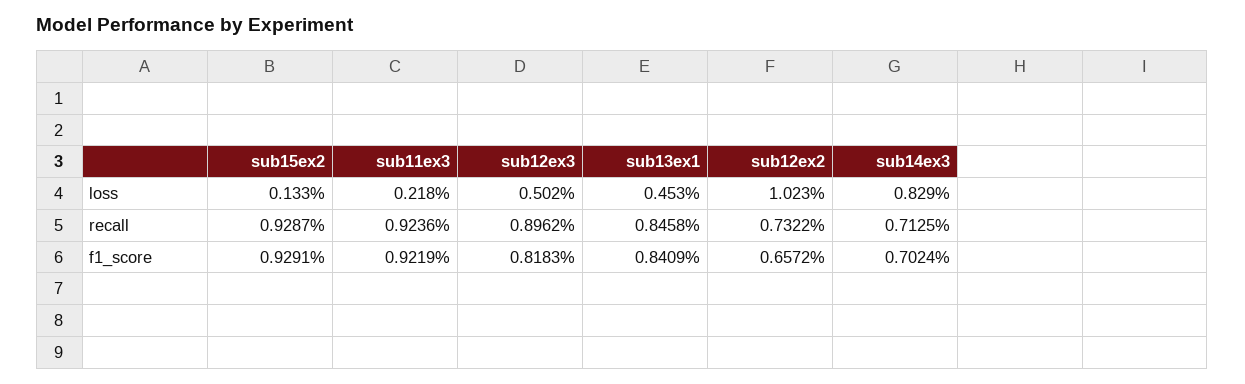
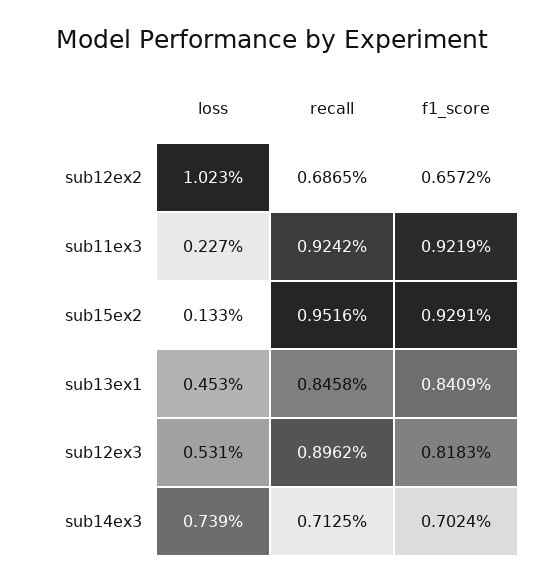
  {
    "sub15ex2": {
      "loss": 0.133,
-     "recall": 0.9287,
+     "recall": 0.9516,
      "f1_score": 0.9291
    },
    "sub11ex3": {
-     "loss": 0.218,
+     "loss": 0.227,
-     "recall": 0.9236,
+     "recall": 0.9242,
      "f1_score": 0.9219
    },
    "sub12ex3": {
-     "loss": 0.502,
+     "loss": 0.531,
      "recall": 0.8962,
      "f1_score": 0.8183
    },
    "sub13ex1": {
      "loss": 0.453,
      "recall": 0.8458,
      "f1_score": 0.8409
    },
    "sub12ex2": {
      "loss": 1.023,
-     "recall": 0.7322,
+     "recall": 0.6865,
      "f1_score": 0.6572
    },
    "sub14ex3": {
-     "loss": 0.829,
+     "loss": 0.739,
      "recall": 0.7125,
      "f1_score": 0.7024
    }
  }

